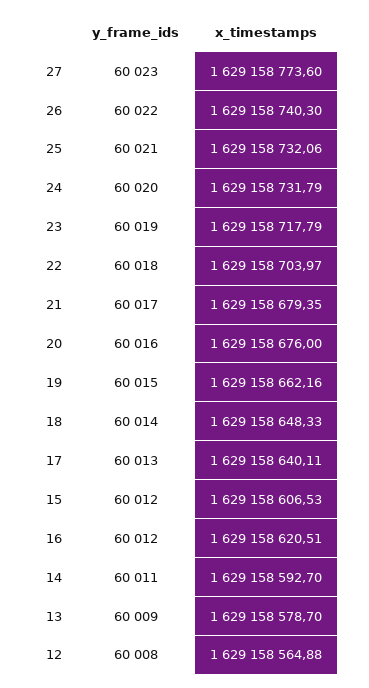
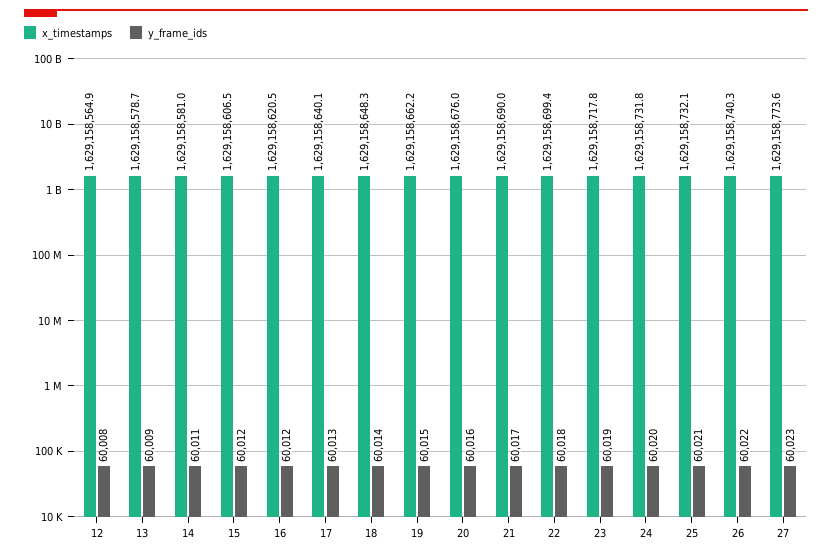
  {
    "y_frame_ids": {
      "27": 60023,
      "26": 60022,
      "25": 60021,
      "24": 60020,
      "23": 60019,
      "22": 60018,
      "21": 60017,
      "20": 60016,
      "19": 60015,
      "18": 60014,
      "17": 60013,
      "15": 60012,
      "16": 60012,
      "14": 60011,
      "13": 60009,
      "12": 60008
    },
    "x_timestamps": {
      "27": 1629158773.6,
      "26": 1629158740.3,
      "25": 1629158732.06,
      "24": 1629158731.79,
      "23": 1629158717.79,
-     "22": 1629158703.97,
+     "22": 1629158699.4,
-     "21": 1629158679.35,
+     "21": 1629158690,
      "20": 1629158676,
      "19": 1629158662.16,
      "18": 1629158648.33,
      "17": 1629158640.11,
      "15": 1629158606.53,
      "16": 1629158620.51,
-     "14": 1629158592.7,
+     "14": 1629158581,
      "13": 1629158578.7,
      "12": 1629158564.88
    }
  }

